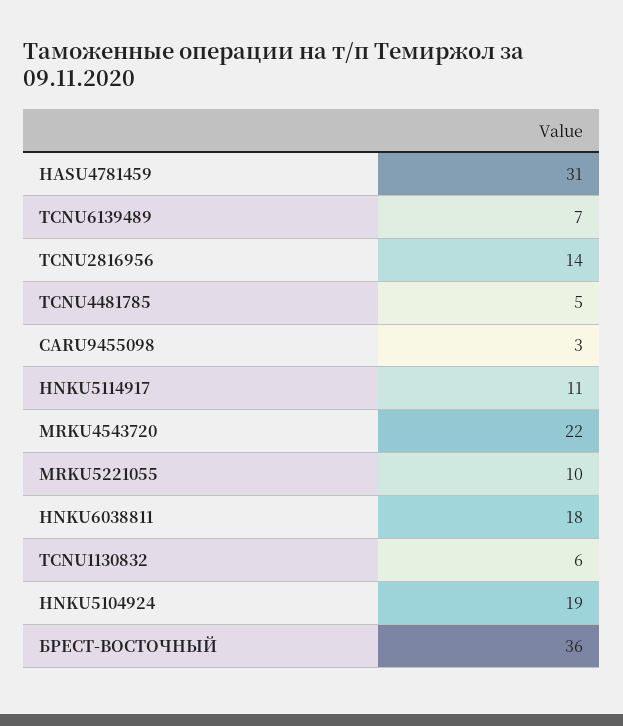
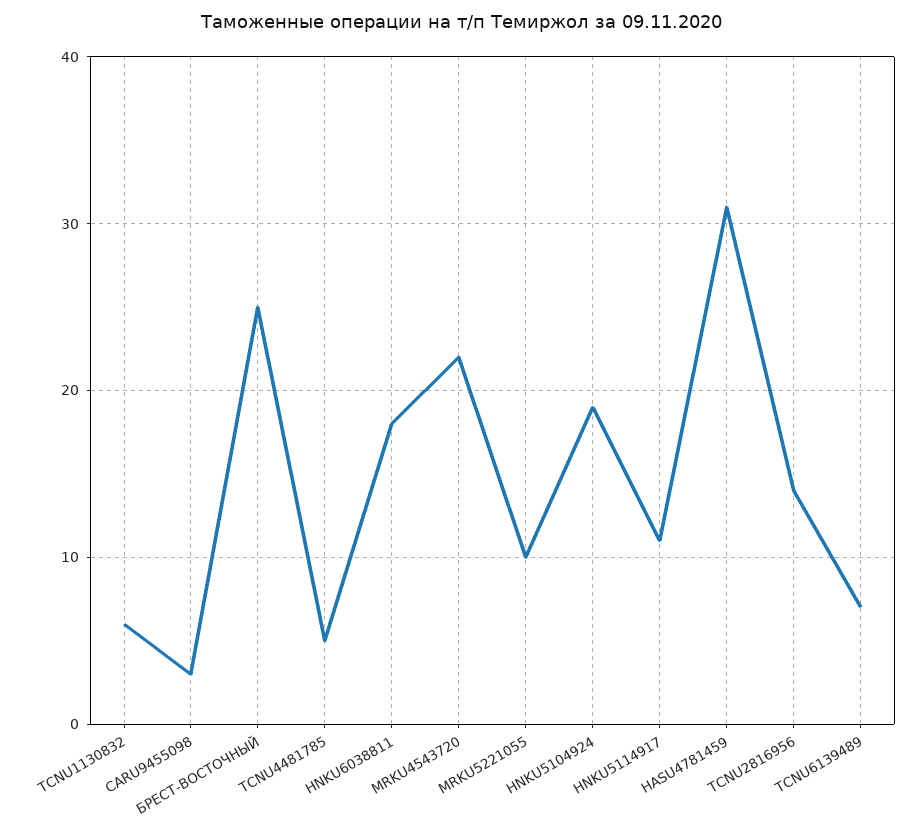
  {
    "HASU4781459": 31,
    "TCNU6139489": 7,
    "TCNU2816956": 14,
    "TCNU4481785": 5,
    "CARU9455098": 3,
    "HNKU5114917": 11,
    "MRKU4543720": 22,
    "MRKU5221055": 10,
    "HNKU6038811": 18,
    "TCNU1130832": 6,
    "HNKU5104924": 19,
-   "БРЕСТ-ВОСТОЧНЫЙ": 36
+   "БРЕСТ-ВОСТОЧНЫЙ": 25
  }

